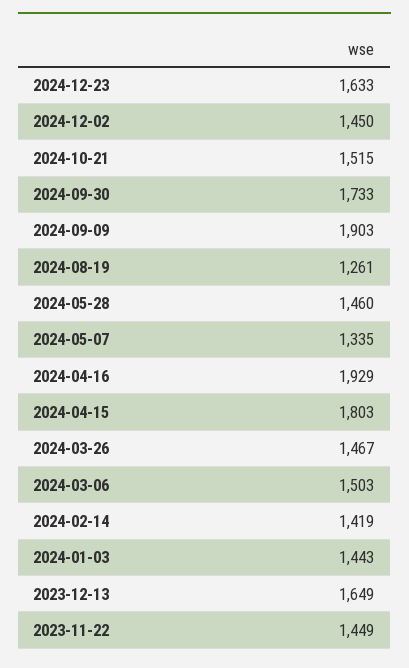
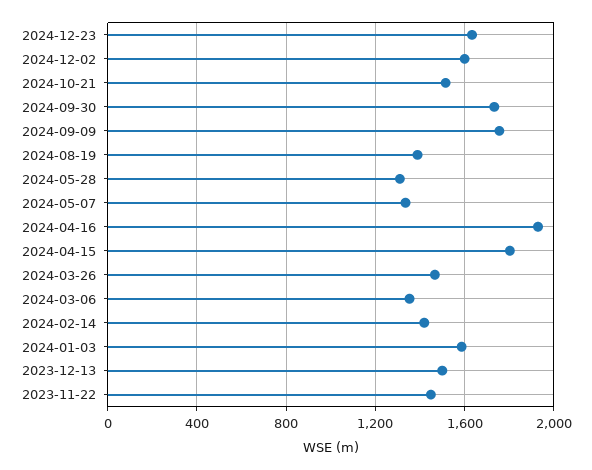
  {
    "2024-12-23": 1633,
-   "2024-12-02": 1450,
+   "2024-12-02": 1600,
    "2024-10-21": 1515,
    "2024-09-30": 1733,
-   "2024-09-09": 1903,
+   "2024-09-09": 1750,
-   "2024-08-19": 1261,
+   "2024-08-19": 1400,
-   "2024-05-28": 1460,
+   "2024-05-28": 1300,
    "2024-05-07": 1335,
    "2024-04-16": 1929,
    "2024-04-15": 1803,
    "2024-03-26": 1467,
-   "2024-03-06": 1503,
+   "2024-03-06": 1350,
    "2024-02-14": 1419,
-   "2024-01-03": 1443,
+   "2024-01-03": 1600,
-   "2023-12-13": 1649,
+   "2023-12-13": 1500,
    "2023-11-22": 1449
  }

